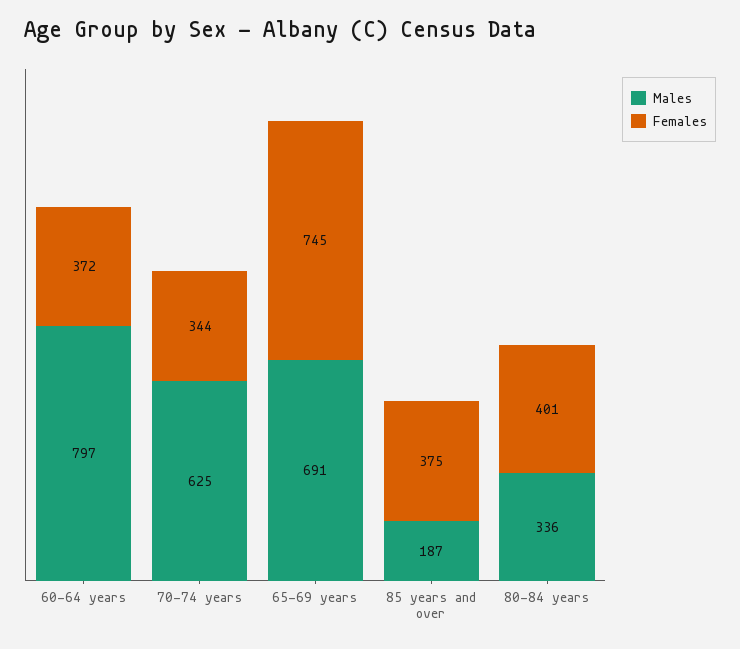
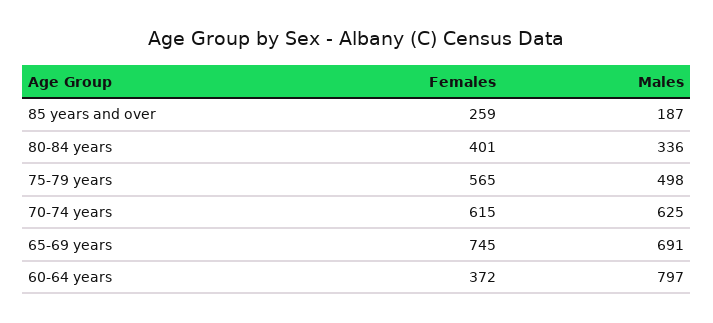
  {
    "Males": {
      "60-64 years": 797,
      "70-74 years": 625,
      "65-69 years": 691,
      "85 years and over": 187,
-     "80-84 years": 336
+     "80-84 years": 336,
+     "75-79 years": 498
    },
    "Females": {
      "60-64 years": 372,
-     "70-74 years": 344,
+     "70-74 years": 615,
      "65-69 years": 745,
-     "85 years and over": 375,
+     "85 years and over": 259,
-     "80-84 years": 401
+     "80-84 years": 401,
+     "75-79 years": 565
    }
  }

